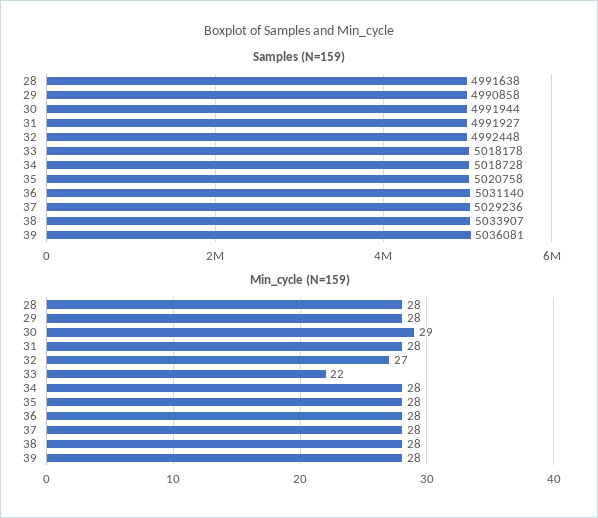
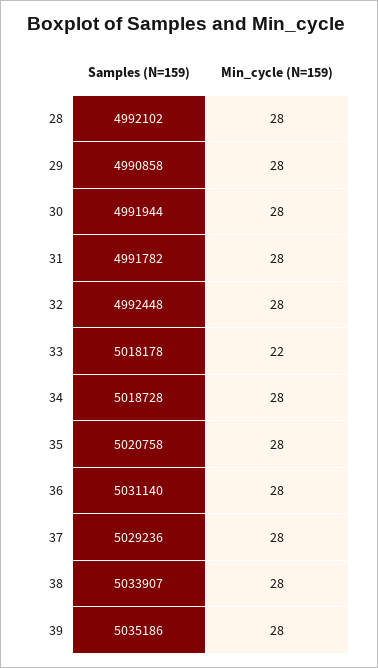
  {
    "Samples (N=159)": {
-     "28": 4991638,
+     "28": 4992102,
      "29": 4990858,
      "30": 4991944,
-     "31": 4991927,
+     "31": 4991782,
      "32": 4992448,
      "33": 5018178,
      "34": 5018728,
      "35": 5020758,
      "36": 5031140,
      "37": 5029236,
      "38": 5033907,
-     "39": 5036081
+     "39": 5035186
    },
    "Min_cycle (N=159)": {
      "28": 28,
      "29": 28,
-     "30": 29,
+     "30": 28,
      "31": 28,
-     "32": 27,
+     "32": 28,
      "33": 22,
      "34": 28,
      "35": 28,
      "36": 28,
      "37": 28,
      "38": 28,
      "39": 28
    }
  }

